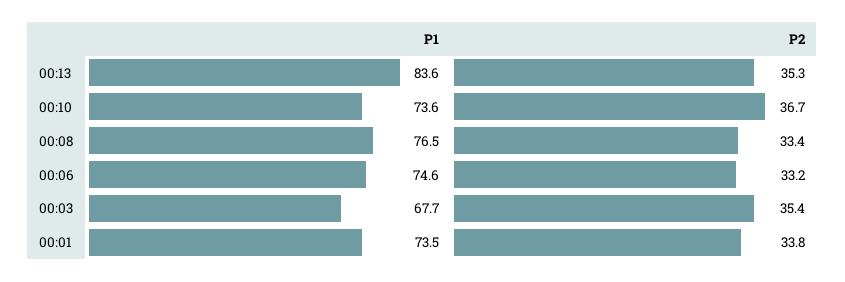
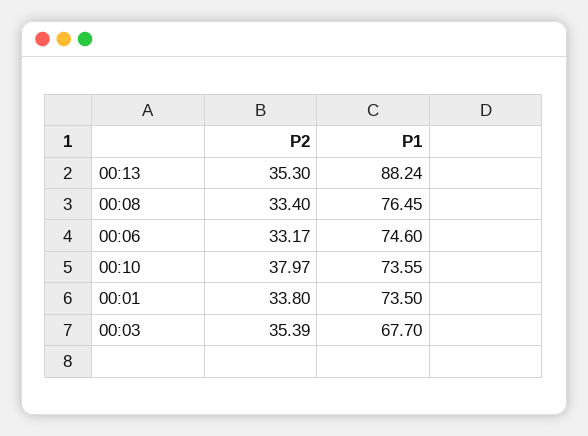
  {
    "P1": {
-     "00:13": 83.6,
+     "00:13": 88.24,
      "00:10": 73.55,
      "00:08": 76.45,
      "00:06": 74.6,
      "00:03": 67.7,
      "00:01": 73.5
    },
    "P2": {
      "00:13": 35.3,
-     "00:10": 36.7,
+     "00:10": 37.97,
      "00:08": 33.4,
      "00:06": 33.17,
      "00:03": 35.39,
      "00:01": 33.8
    }
  }

